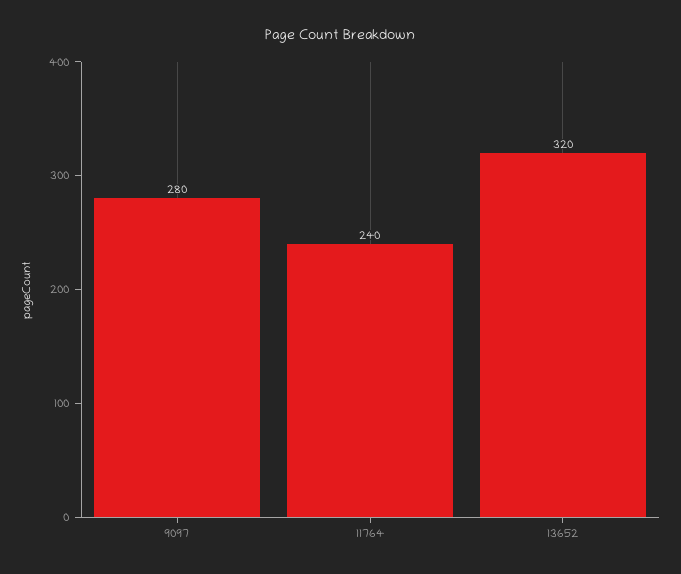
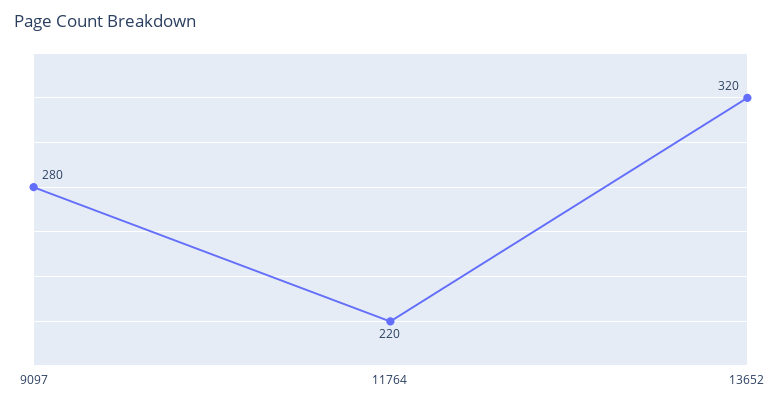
  {
    "9097": 280,
-   "11764": 240,
+   "11764": 220,
    "13652": 320
  }

